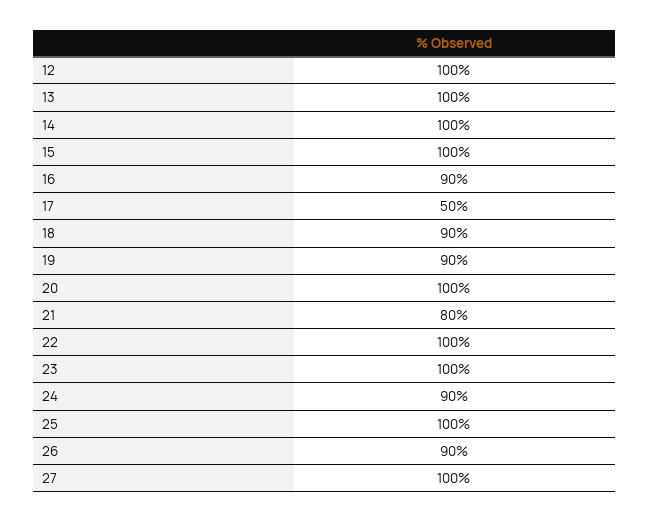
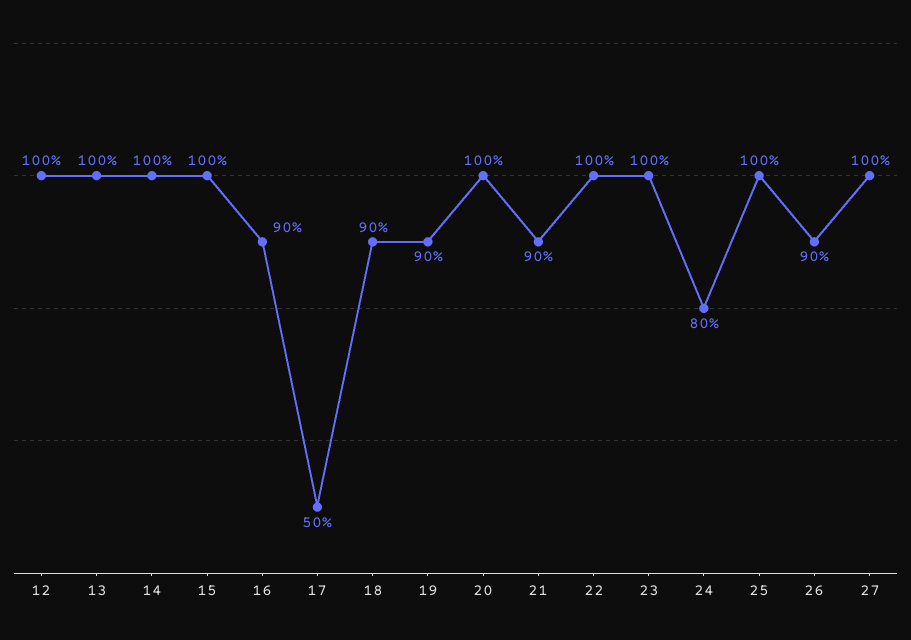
  {
    "12": 100,
    "13": 100,
    "14": 100,
    "15": 100,
    "16": 90,
    "17": 50,
    "18": 90,
    "19": 90,
    "20": 100,
-   "21": 80,
+   "21": 90,
    "22": 100,
    "23": 100,
-   "24": 90,
+   "24": 80,
    "25": 100,
    "26": 90,
    "27": 100
  }

